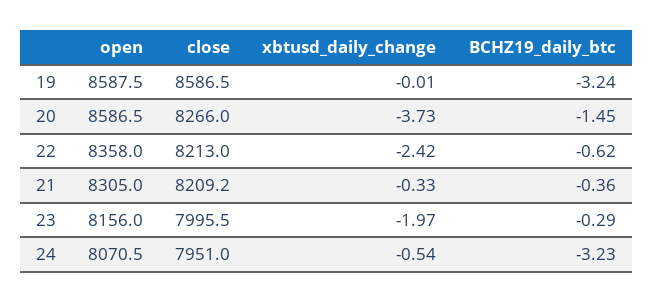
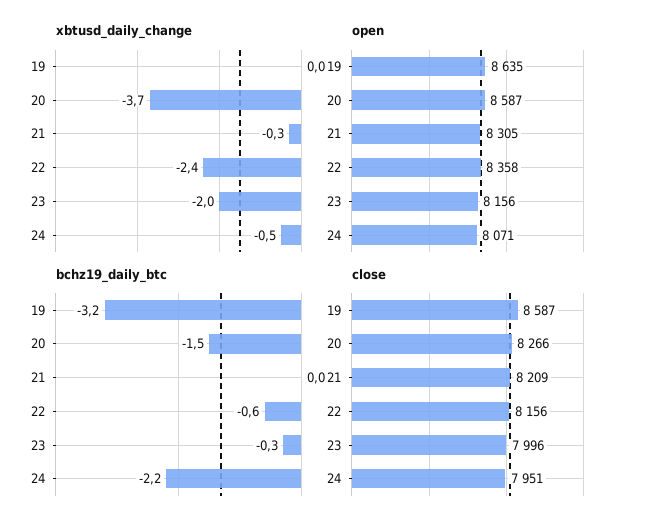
  {
    "open": {
-     "19": 8587.5,
+     "19": 8635,
      "20": 8586.5,
      "22": 8358,
      "21": 8305,
      "23": 8156,
      "24": 8070.5
    },
    "close": {
      "19": 8586.5,
      "20": 8266,
-     "22": 8213,
+     "22": 8156,
      "21": 8209.2,
      "23": 7995.5,
      "24": 7951
    },
    "xbtusd_daily_change": {
      "19": -0.01,
      "20": -3.73,
      "22": -2.42,
      "21": -0.33,
      "23": -1.97,
      "24": -0.54
    },
    "BCHZ19_daily_btc": {
      "19": -3.24,
      "20": -1.45,
      "22": -0.62,
-     "21": -0.36,
+     "21": 0,
      "23": -0.29,
-     "24": -3.23
+     "24": -2.2
    }
  }

